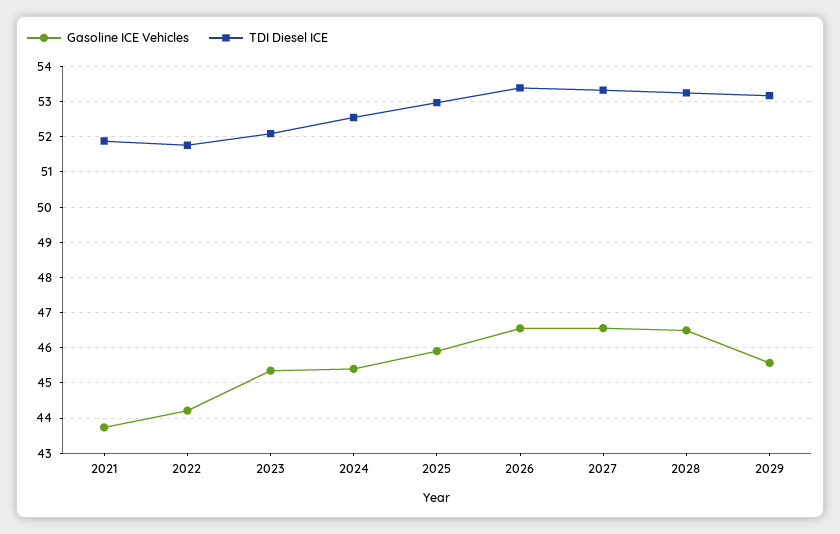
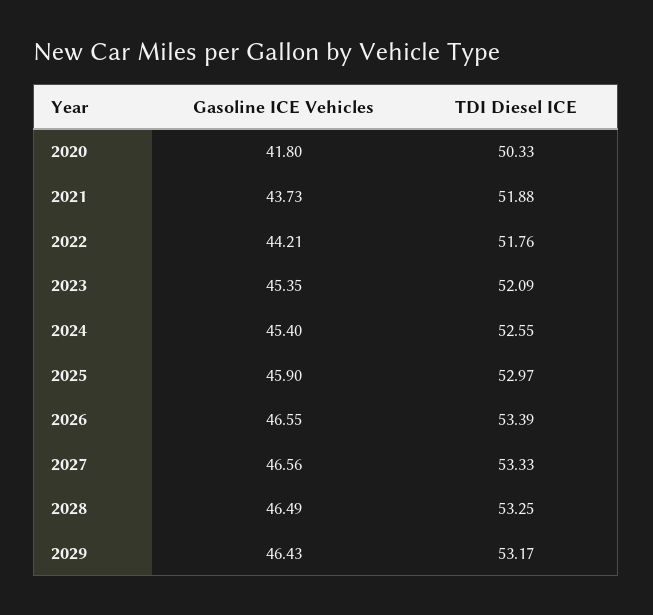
  {
    "Gasoline ICE Vehicles": {
      "2021": 43.73,
      "2022": 44.21,
      "2023": 45.35,
      "2024": 45.4,
      "2025": 45.9,
      "2026": 46.55,
      "2027": 46.56,
      "2028": 46.49,
-     "2029": 45.6
+     "2029": 46.43,
+     "2020": 41.8
    },
    "TDI Diesel ICE": {
      "2021": 51.88,
      "2022": 51.76,
      "2023": 52.09,
      "2024": 52.55,
      "2025": 52.97,
      "2026": 53.39,
      "2027": 53.33,
      "2028": 53.25,
-     "2029": 53.17
+     "2029": 53.17,
+     "2020": 50.33
    }
  }

